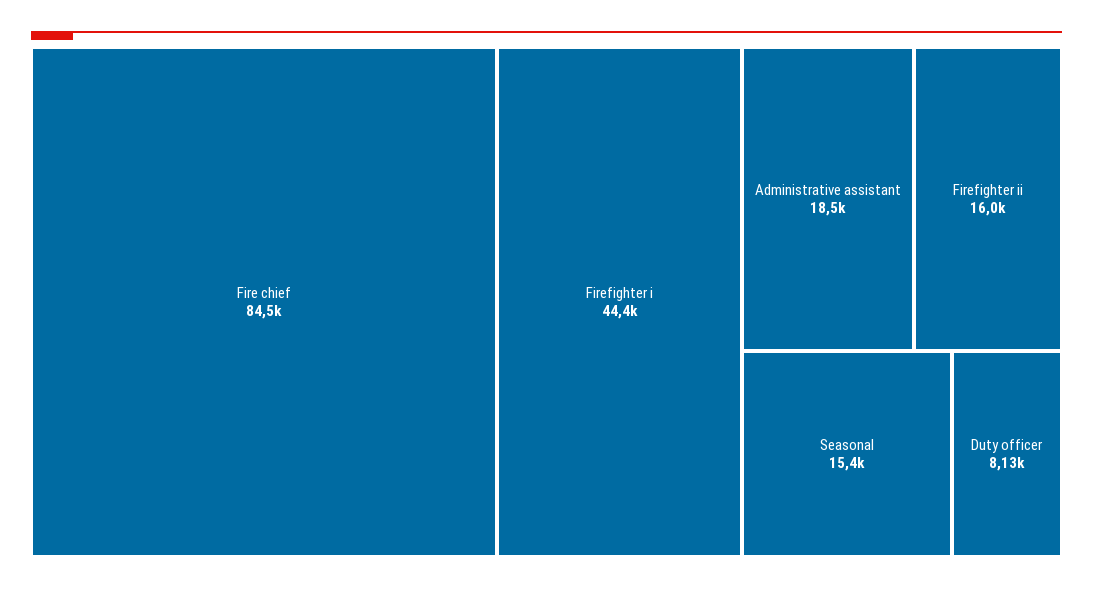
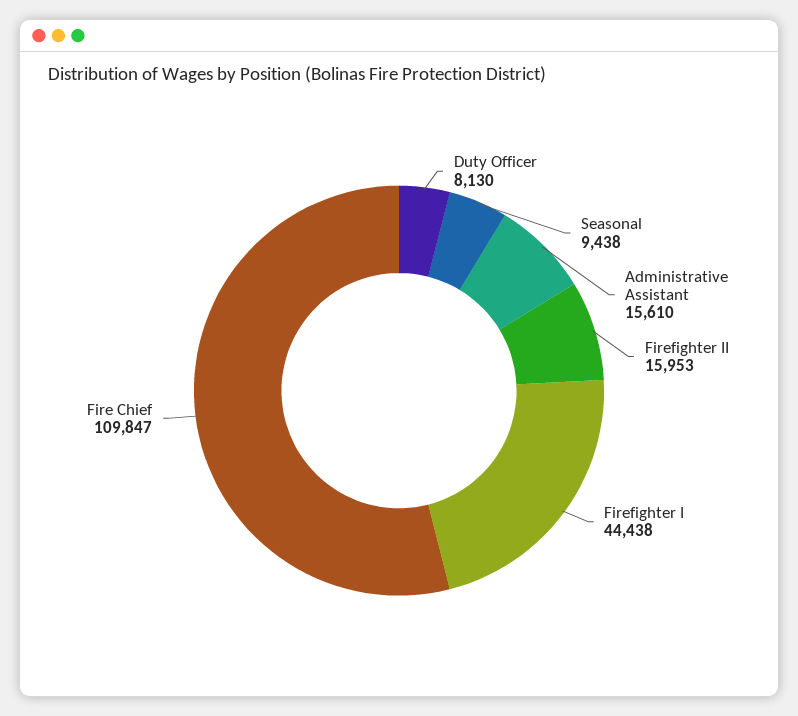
  {
-   "Fire chief": 84500,
+   "Fire chief": 109847,
    "Firefighter i": 44438,
-   "Administrative assistant": 18500,
+   "Administrative assistant": 15610,
    "Firefighter ii": 15953,
-   "Seasonal": 15400,
+   "Seasonal": 9438,
    "Duty officer": 8130
  }

